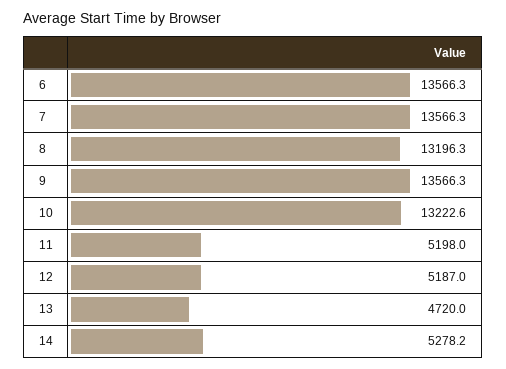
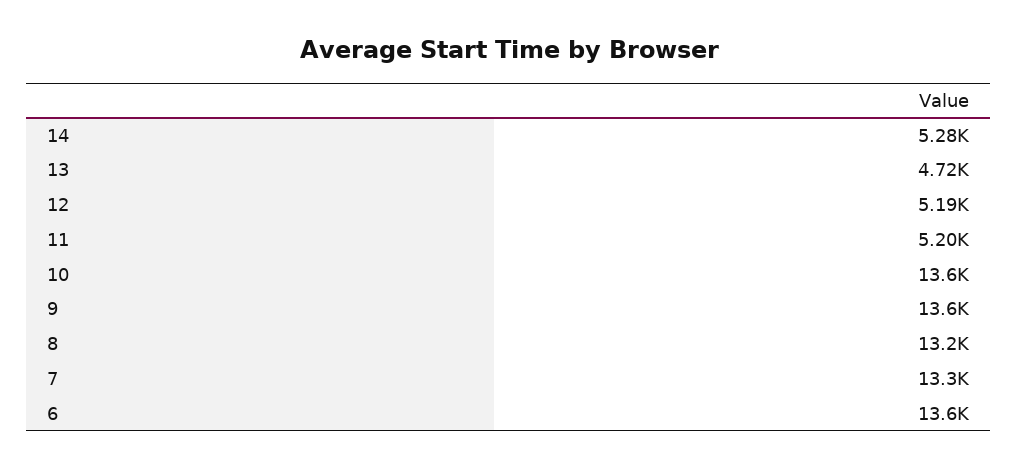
  {
    "6": 13566.3,
-   "7": 13566.3,
+   "7": 13300,
    "8": 13196.3,
    "9": 13566.3,
-   "10": 13222.6,
+   "10": 13600,
    "11": 5198,
    "12": 5187,
    "13": 4720,
    "14": 5278.2
  }

